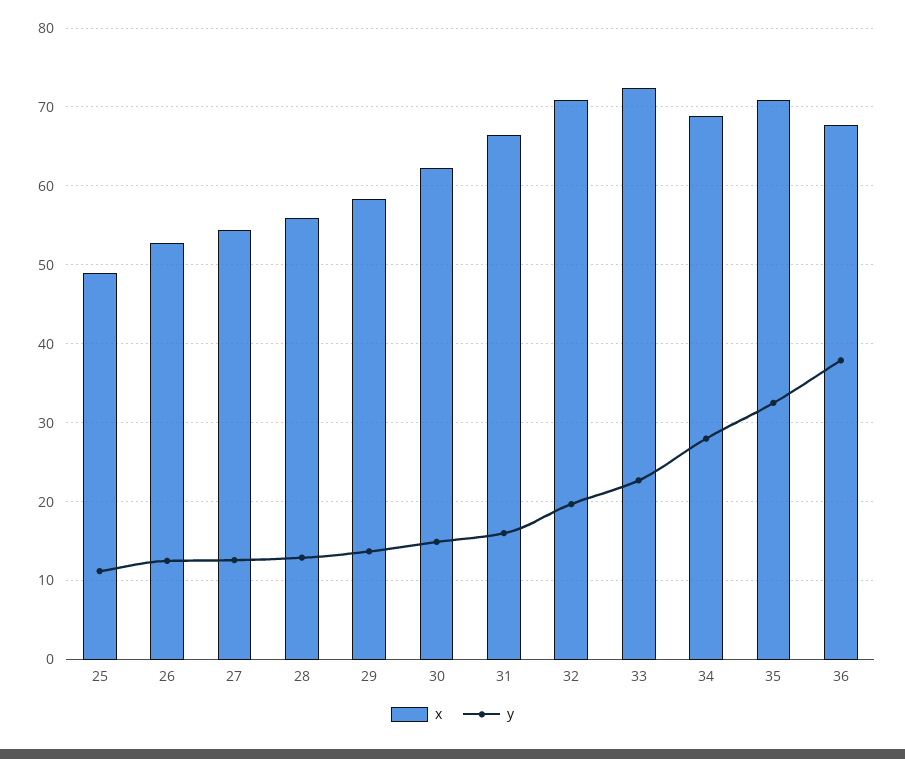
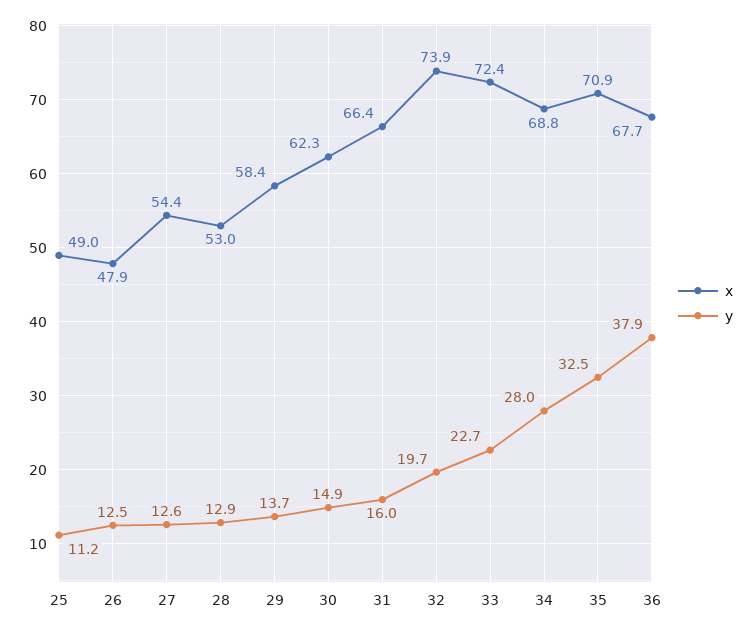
  {
    "x": {
      "25": 49,
-     "26": 53,
+     "26": 47.9,
      "27": 54.4,
-     "28": 56,
+     "28": 53,
      "29": 58.4,
      "30": 62.3,
      "31": 66.4,
-     "32": 71,
+     "32": 73.9,
      "33": 72.4,
      "34": 68.8,
      "35": 70.9,
      "36": 67.7
    },
    "y": {
      "25": 11.2,
      "26": 12.5,
      "27": 12.6,
      "28": 12.9,
      "29": 13.7,
      "30": 14.9,
      "31": 16,
      "32": 19.7,
      "33": 22.7,
      "34": 28,
      "35": 32.5,
      "36": 37.9
    }
  }

